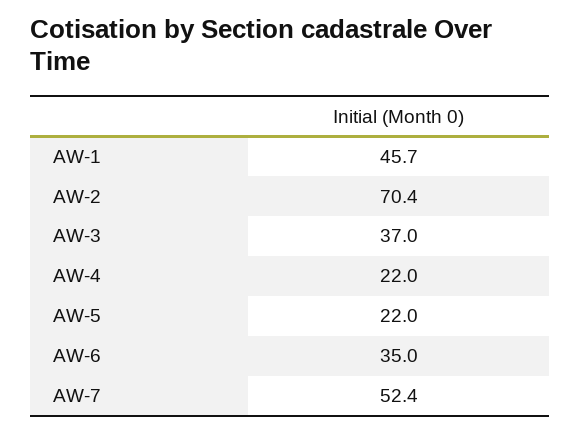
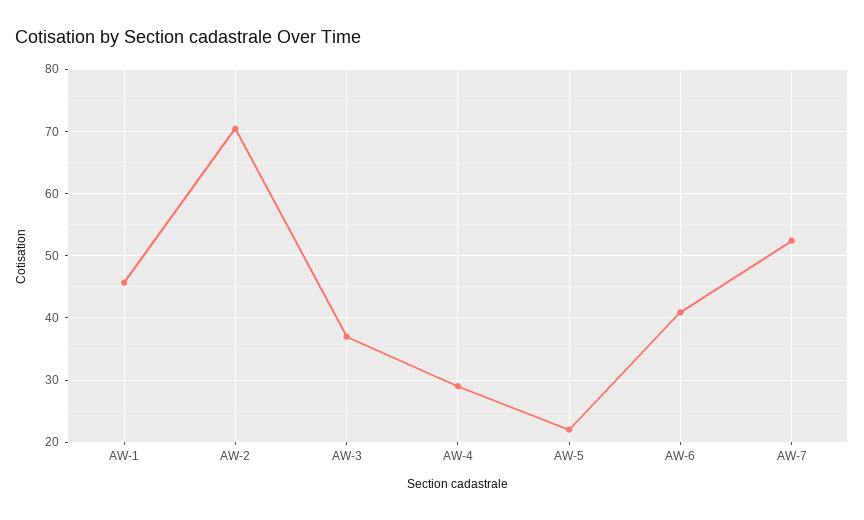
  {
    "AW-1": 45.7,
    "AW-2": 70.4,
    "AW-3": 37,
-   "AW-4": 22,
+   "AW-4": 29,
    "AW-5": 22,
-   "AW-6": 35,
+   "AW-6": 41,
    "AW-7": 52.4
  }

